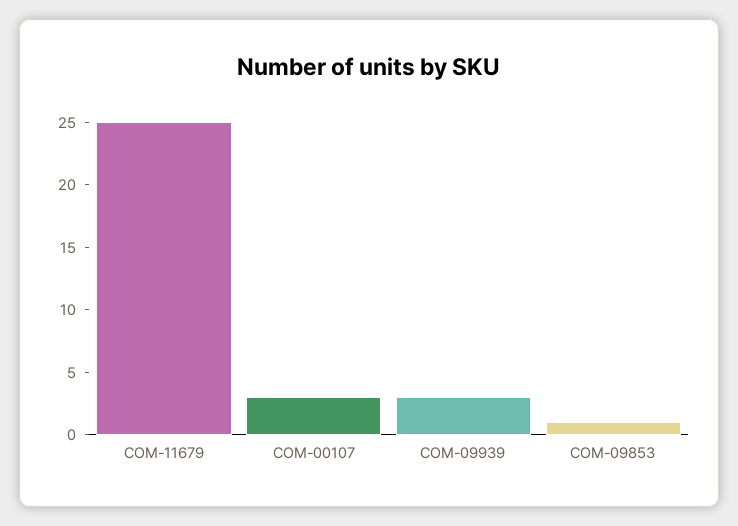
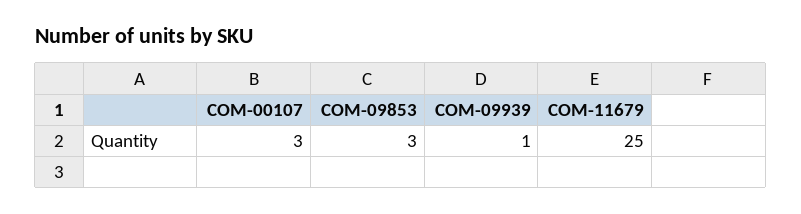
  {
    "COM-11679": 25,
    "COM-00107": 3,
-   "COM-09939": 3,
+   "COM-09939": 1,
-   "COM-09853": 1
+   "COM-09853": 3
  }

